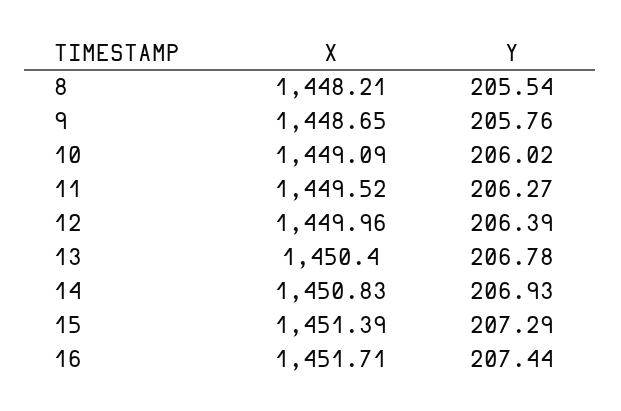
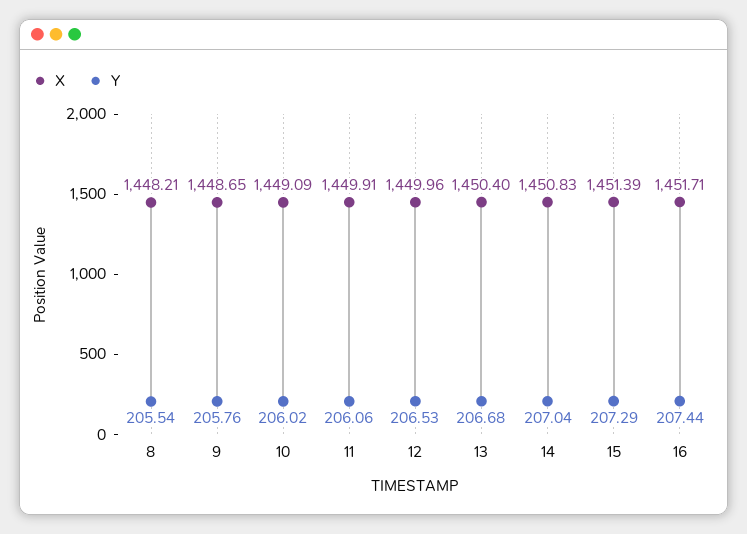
  {
    "X": {
      "8": 1448.21,
      "9": 1448.65,
      "10": 1449.09,
-     "11": 1449.52,
+     "11": 1449.91,
      "12": 1449.96,
      "13": 1450.4,
      "14": 1450.83,
      "15": 1451.39,
      "16": 1451.71
    },
    "Y": {
      "8": 205.54,
      "9": 205.76,
      "10": 206.02,
-     "11": 206.27,
+     "11": 206.06,
-     "12": 206.39,
+     "12": 206.53,
-     "13": 206.78,
+     "13": 206.68,
-     "14": 206.93,
+     "14": 207.04,
      "15": 207.29,
      "16": 207.44
    }
  }

